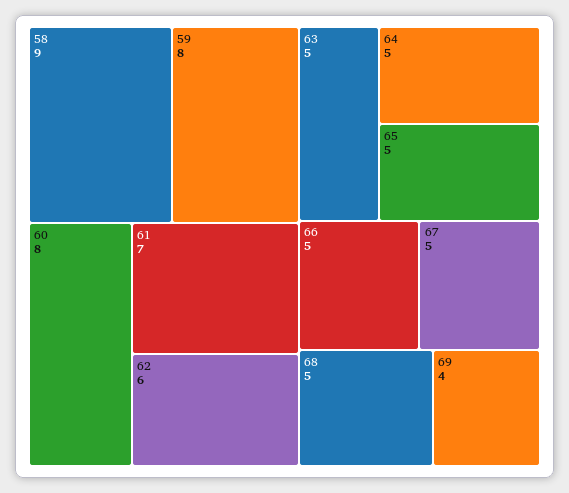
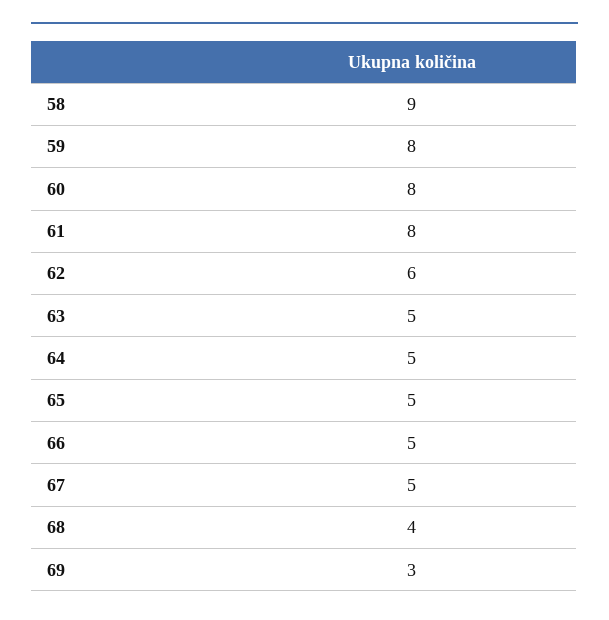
  {
    "58": 9,
    "59": 8,
    "60": 8,
-   "61": 7,
+   "61": 8,
    "62": 6,
    "63": 5,
    "64": 5,
    "65": 5,
    "66": 5,
    "67": 5,
-   "68": 5,
+   "68": 4,
-   "69": 4
+   "69": 3
  }

